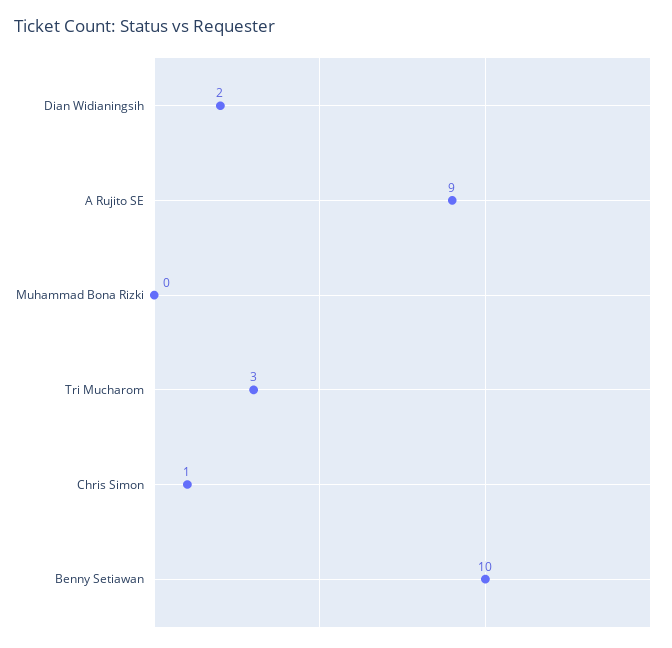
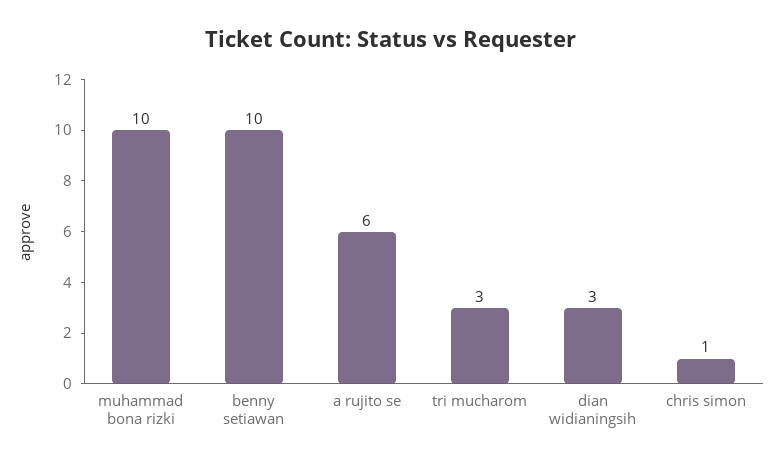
  {
-   "Dian Widianingsih": 2,
+   "Dian Widianingsih": 3,
-   "A Rujito SE": 9,
+   "A Rujito SE": 6,
-   "Muhammad Bona Rizki": 0,
+   "Muhammad Bona Rizki": 10,
    "Tri Mucharom": 3,
    "Chris Simon": 1,
    "Benny Setiawan": 10
  }

